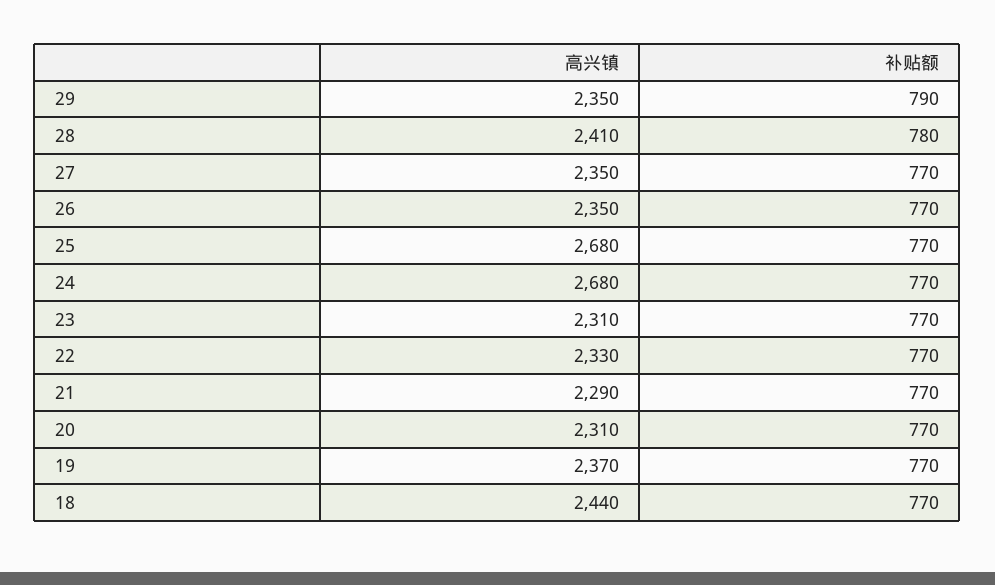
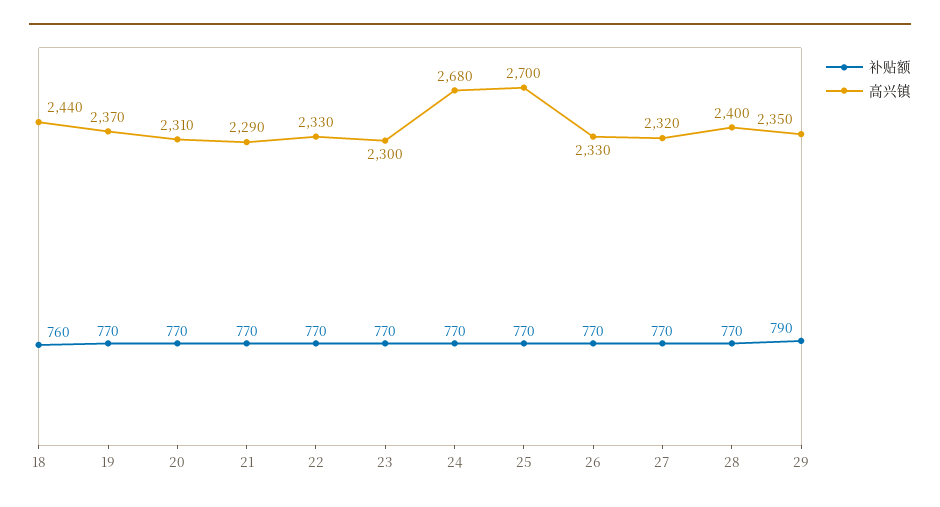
  {
    "高兴镇": {
      "29": 2350,
-     "28": 2410,
+     "28": 2400,
-     "27": 2350,
+     "27": 2320,
-     "26": 2350,
+     "26": 2330,
-     "25": 2680,
+     "25": 2700,
      "24": 2680,
-     "23": 2310,
+     "23": 2300,
      "22": 2330,
      "21": 2290,
      "20": 2310,
      "19": 2370,
      "18": 2440
    },
    "补贴额": {
      "29": 790,
-     "28": 780,
+     "28": 770,
      "27": 770,
      "26": 770,
      "25": 770,
      "24": 770,
      "23": 770,
      "22": 770,
      "21": 770,
      "20": 770,
      "19": 770,
-     "18": 770
+     "18": 760
    }
  }

